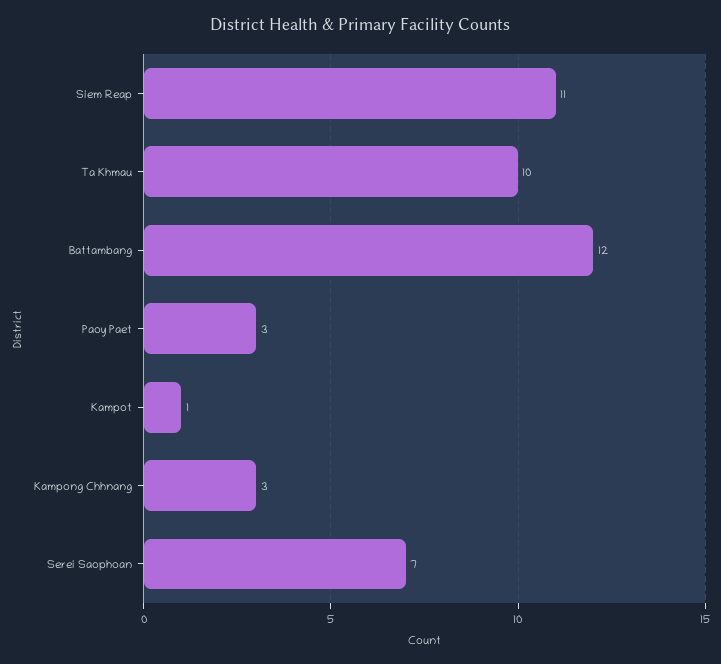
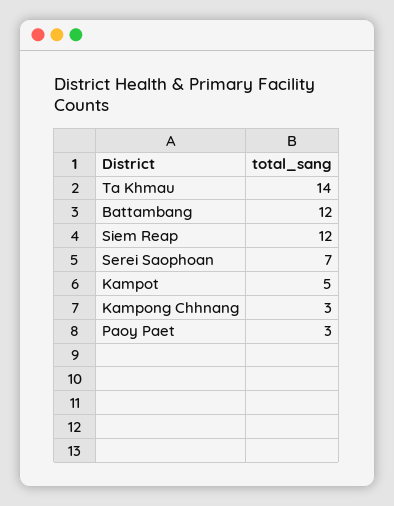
  {
-   "Siem Reap": 11,
+   "Siem Reap": 12,
-   "Ta Khmau": 10,
+   "Ta Khmau": 14,
    "Battambang": 12,
    "Paoy Paet": 3,
-   "Kampot": 1,
+   "Kampot": 5,
    "Kampong Chhnang": 3,
    "Serei Saophoan": 7
  }

